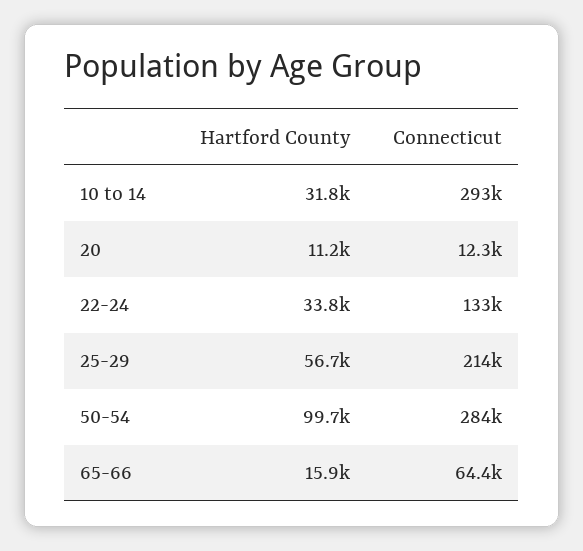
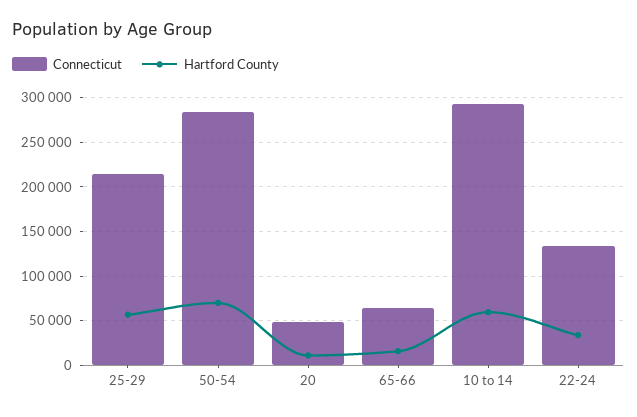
  {
    "Hartford County": {
-     "10 to 14": 31800,
+     "10 to 14": 60000,
      "20": 11200,
      "22-24": 33800,
      "25-29": 56700,
-     "50-54": 99700,
+     "50-54": 70000,
      "65-66": 15900
    },
    "Connecticut": {
      "10 to 14": 293000,
-     "20": 12300,
+     "20": 50000,
      "22-24": 133000,
      "25-29": 214000,
      "50-54": 284000,
      "65-66": 64400
    }
  }

